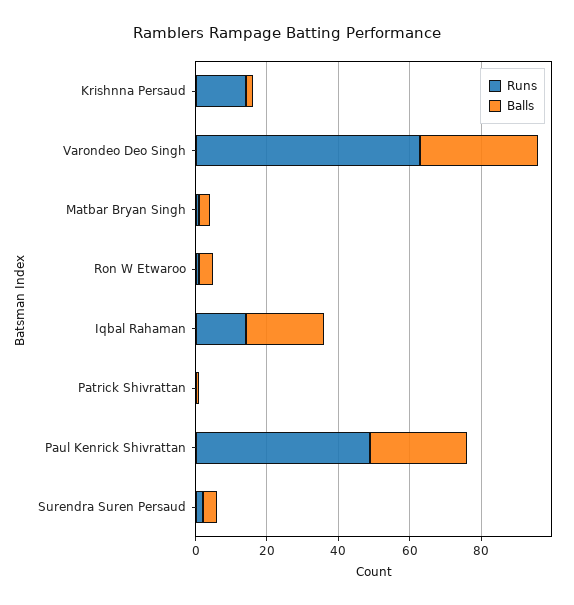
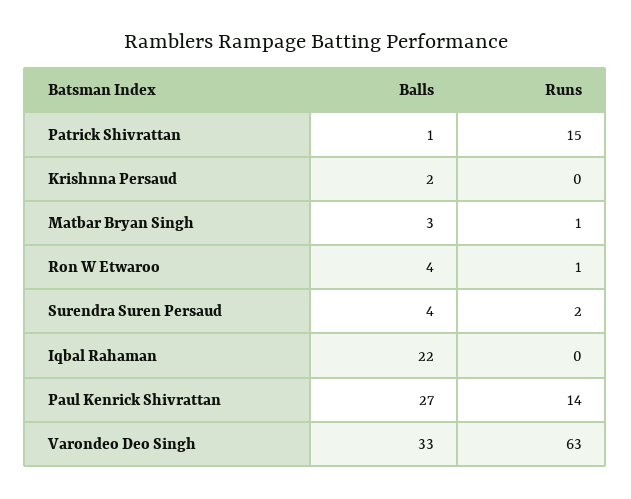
  {
    "Runs": {
-     "Krishnna Persaud": 15,
+     "Krishnna Persaud": 0,
      "Varondeo Deo Singh": 63,
      "Matbar Bryan Singh": 1,
      "Ron W Etwaroo": 1,
-     "Iqbal Rahaman": 15,
+     "Iqbal Rahaman": 0,
-     "Patrick Shivrattan": 0,
+     "Patrick Shivrattan": 15,
-     "Paul Kenrick Shivrattan": 50,
+     "Paul Kenrick Shivrattan": 14,
      "Surendra Suren Persaud": 2
    },
    "Balls": {
      "Krishnna Persaud": 2,
      "Varondeo Deo Singh": 33,
      "Matbar Bryan Singh": 3,
      "Ron W Etwaroo": 4,
      "Iqbal Rahaman": 22,
      "Patrick Shivrattan": 1,
      "Paul Kenrick Shivrattan": 27,
      "Surendra Suren Persaud": 4
    }
  }

